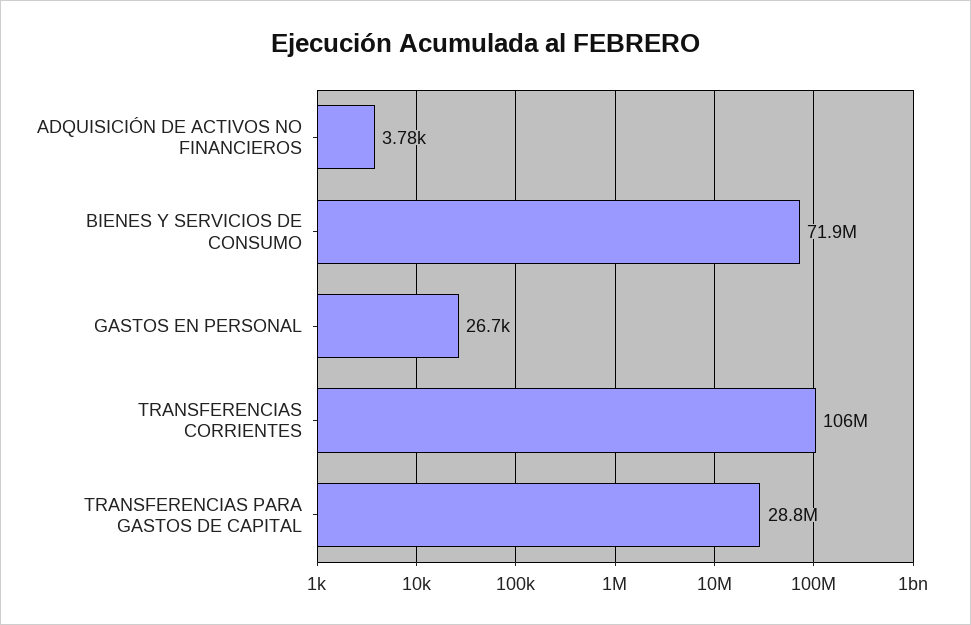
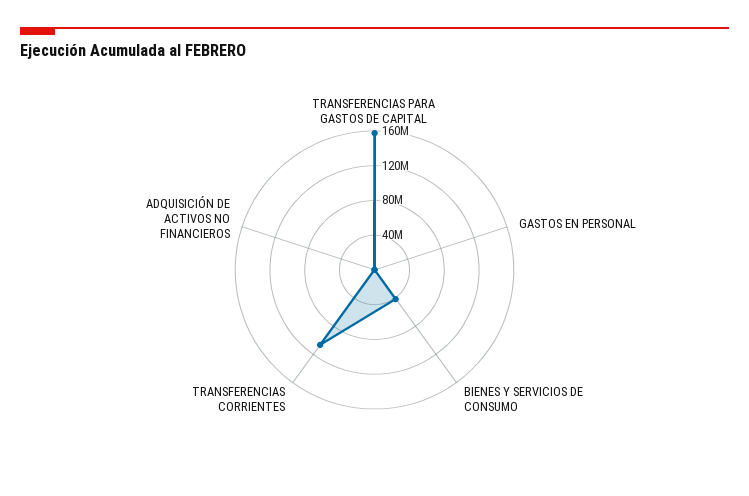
  {
    "ADQUISICIÓN DE ACTIVOS NO FINANCIEROS": 3780,
-   "BIENES Y SERVICIOS DE CONSUMO": 71900000,
+   "BIENES Y SERVICIOS DE CONSUMO": 40000000,
    "GASTOS EN PERSONAL": 26700,
    "TRANSFERENCIAS CORRIENTES": 106000000,
-   "TRANSFERENCIAS PARA GASTOS DE CAPITAL": 28800000
+   "TRANSFERENCIAS PARA GASTOS DE CAPITAL": 160000000
  }

